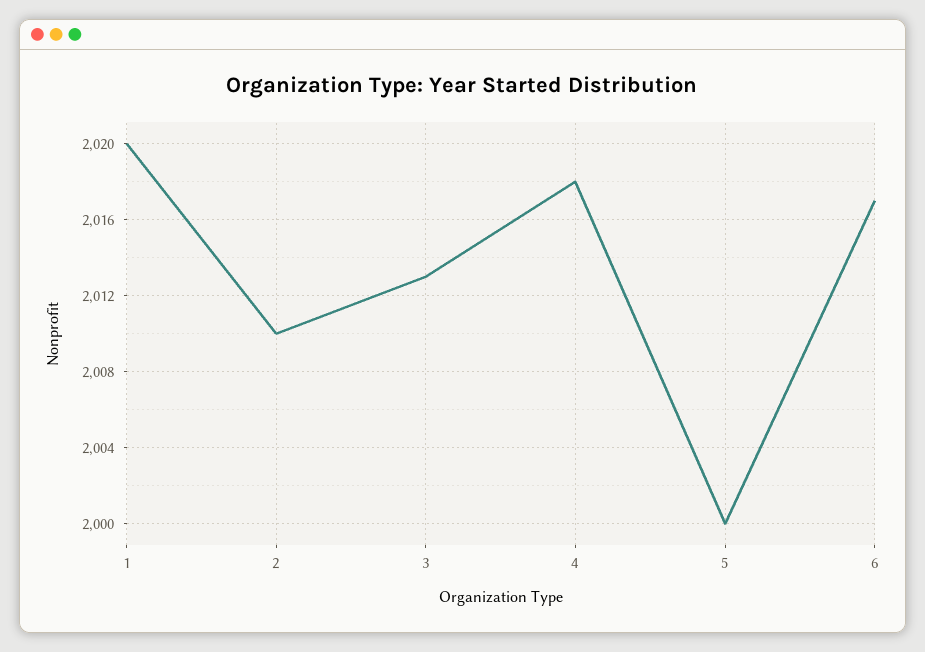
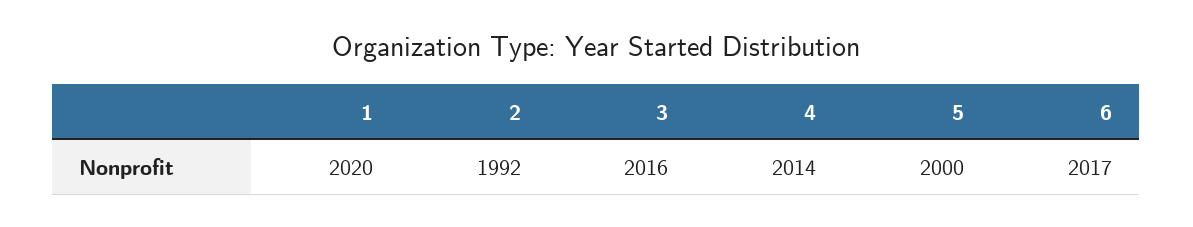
  {
    "1": 2020,
-   "2": 2010,
+   "2": 1992,
-   "3": 2013,
+   "3": 2016,
-   "4": 2018,
+   "4": 2014,
    "5": 2000,
    "6": 2017
  }

